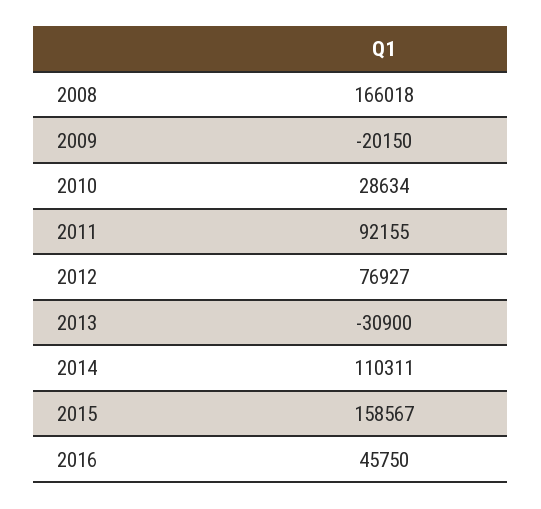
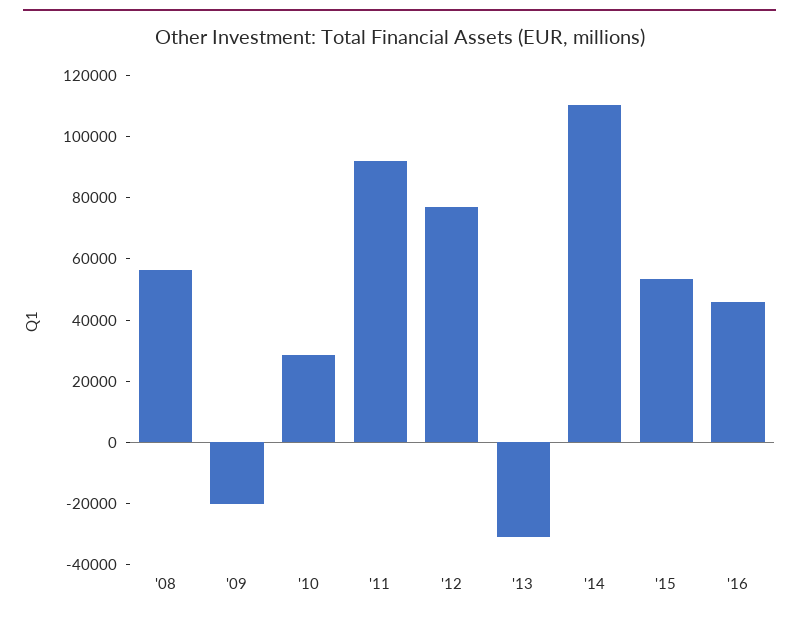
  {
-   "2008": 166018,
+   "2008": 55000,
    "2009": -20150,
    "2010": 28634,
    "2011": 92155,
    "2012": 76927,
    "2013": -30900,
    "2014": 110311,
-   "2015": 158567,
+   "2015": 55000,
    "2016": 45750
  }

